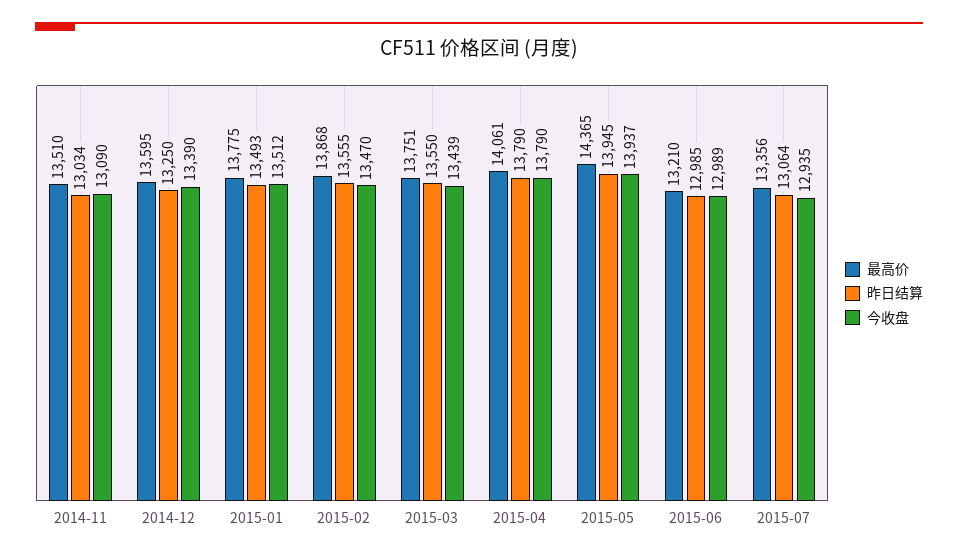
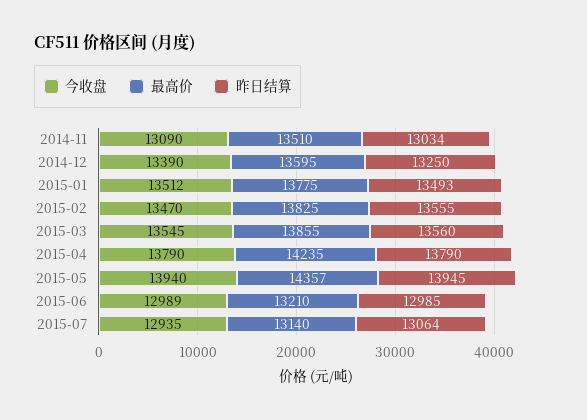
  {
    "最高价": {
      "2014-11": 13510,
      "2014-12": 13595,
      "2015-01": 13775,
-     "2015-02": 13868,
+     "2015-02": 13825,
-     "2015-03": 13751,
+     "2015-03": 13855,
-     "2015-04": 14061,
+     "2015-04": 14235,
-     "2015-05": 14365,
+     "2015-05": 14357,
      "2015-06": 13210,
-     "2015-07": 13356
+     "2015-07": 13140
    },
    "昨日结算": {
      "2014-11": 13034,
      "2014-12": 13250,
      "2015-01": 13493,
      "2015-02": 13555,
-     "2015-03": 13550,
+     "2015-03": 13560,
      "2015-04": 13790,
      "2015-05": 13945,
      "2015-06": 12985,
      "2015-07": 13064
    },
    "今收盘": {
      "2014-11": 13090,
      "2014-12": 13390,
      "2015-01": 13512,
      "2015-02": 13470,
-     "2015-03": 13439,
+     "2015-03": 13545,
      "2015-04": 13790,
-     "2015-05": 13937,
+     "2015-05": 13940,
      "2015-06": 12989,
      "2015-07": 12935
    }
  }

